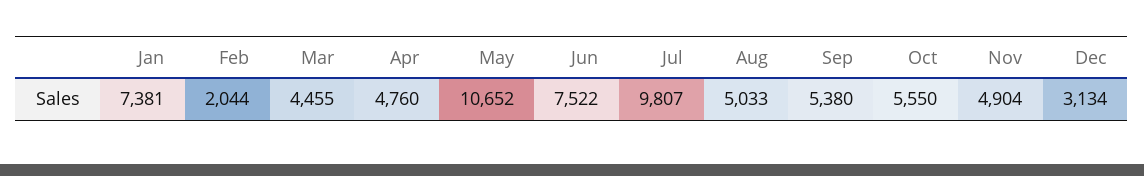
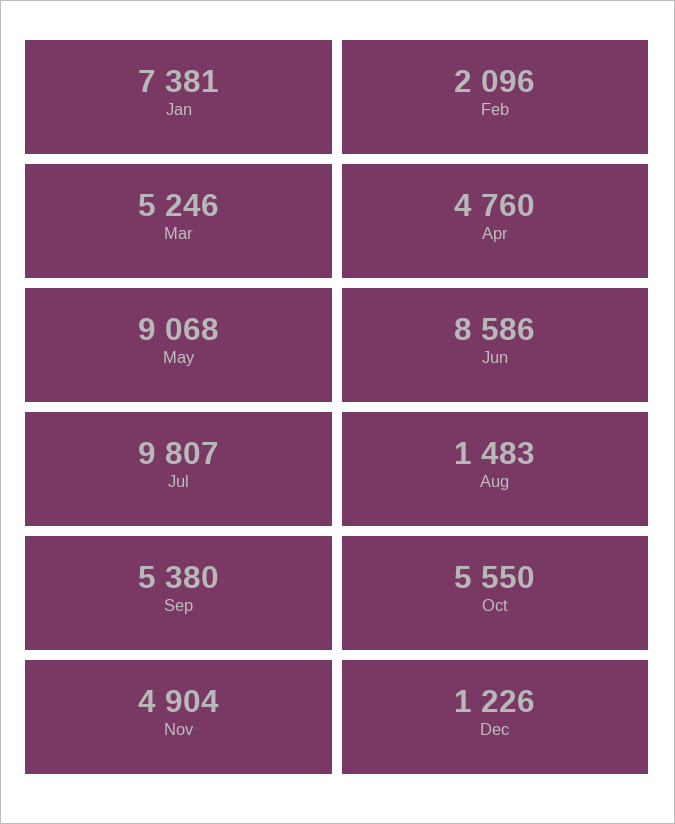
  {
    "Jan": 7381,
-   "Feb": 2044,
+   "Feb": 2096,
-   "Mar": 4455,
+   "Mar": 5246,
    "Apr": 4760,
-   "May": 10652,
+   "May": 9068,
-   "Jun": 7522,
+   "Jun": 8586,
    "Jul": 9807,
-   "Aug": 5033,
+   "Aug": 1483,
    "Sep": 5380,
    "Oct": 5550,
    "Nov": 4904,
-   "Dec": 3134
+   "Dec": 1226
  }

